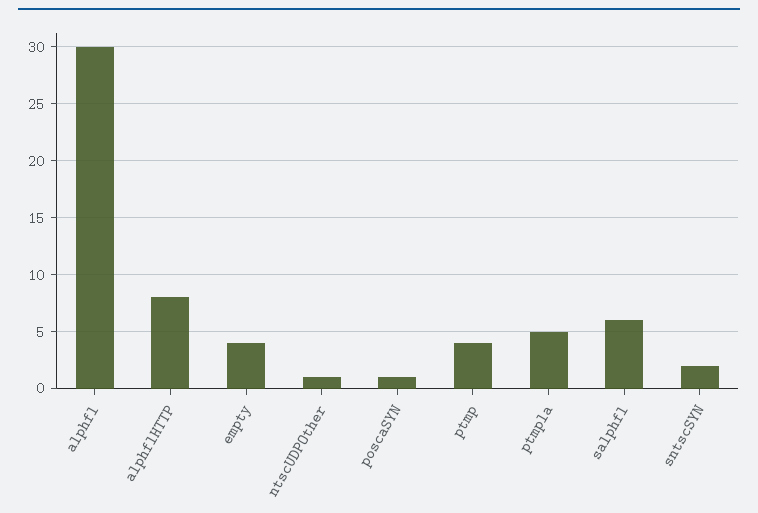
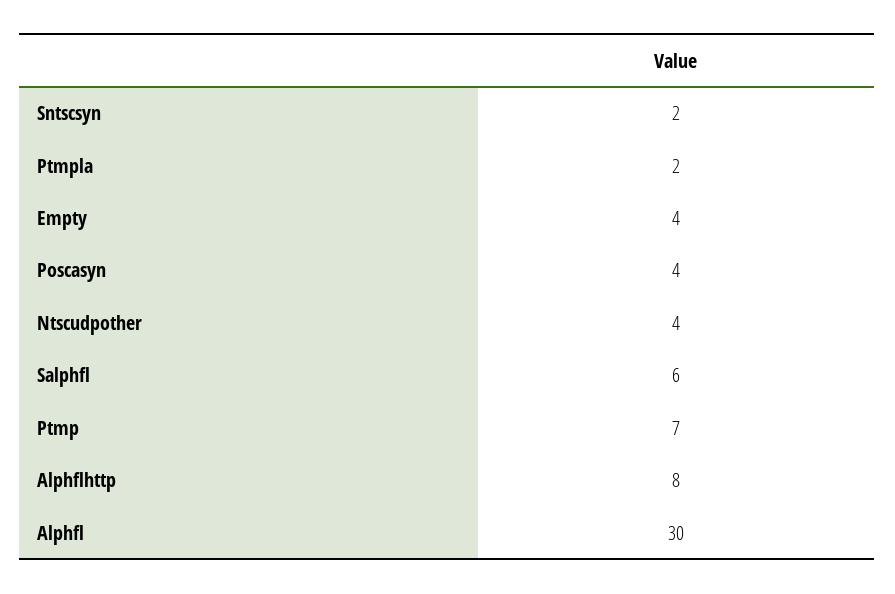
  {
    "alphfl": 30,
    "alphflHTTP": 8,
    "empty": 4,
-   "ntscUDPOther": 1,
+   "ntscUDPOther": 4,
-   "poscaSYN": 1,
+   "poscaSYN": 4,
-   "ptmp": 4,
+   "ptmp": 7,
-   "ptmpla": 5,
+   "ptmpla": 2,
    "salphfl": 6,
    "sntscSYN": 2
  }

